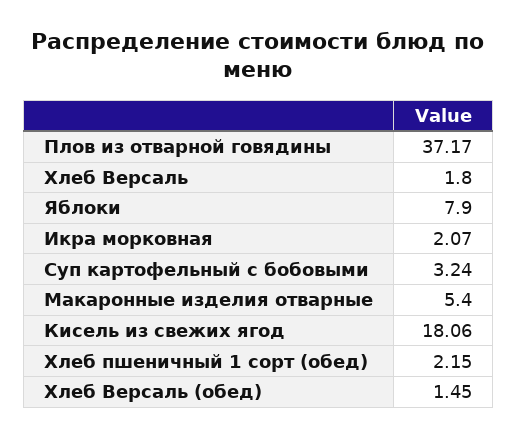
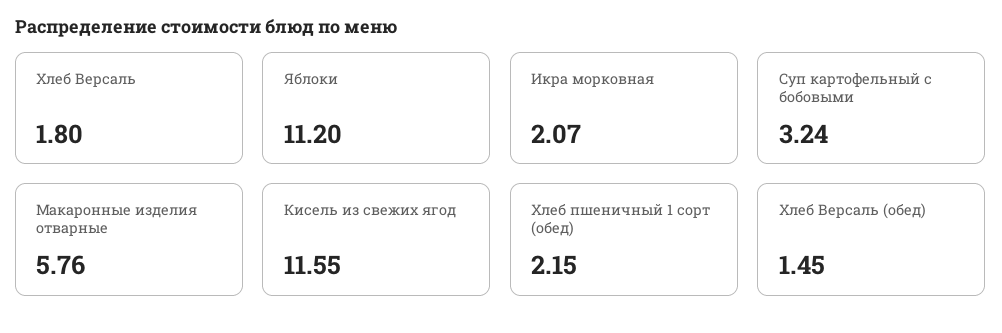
  {
-   "Плов из отварной говядины": 37.17,
    "Хлеб Версаль": 1.8,
-   "Яблоки": 7.9,
+   "Яблоки": 11.2,
    "Икра морковная": 2.07,
    "Суп картофельный с бобовыми": 3.24,
-   "Макаронные изделия отварные": 5.4,
+   "Макаронные изделия отварные": 5.76,
-   "Кисель из свежих ягод": 18.06,
+   "Кисель из свежих ягод": 11.55,
    "Хлеб пшеничный 1 сорт (обед)": 2.15,
    "Хлеб Версаль (обед)": 1.45
  }

